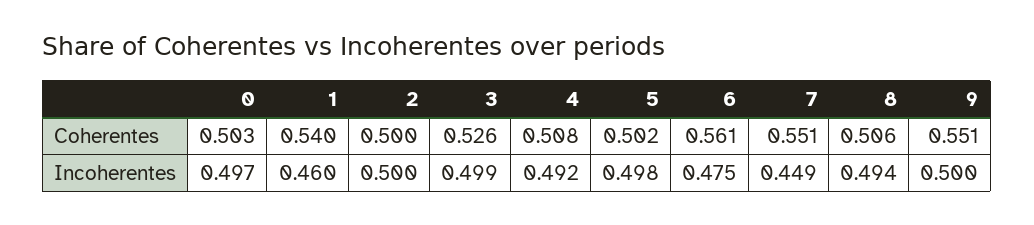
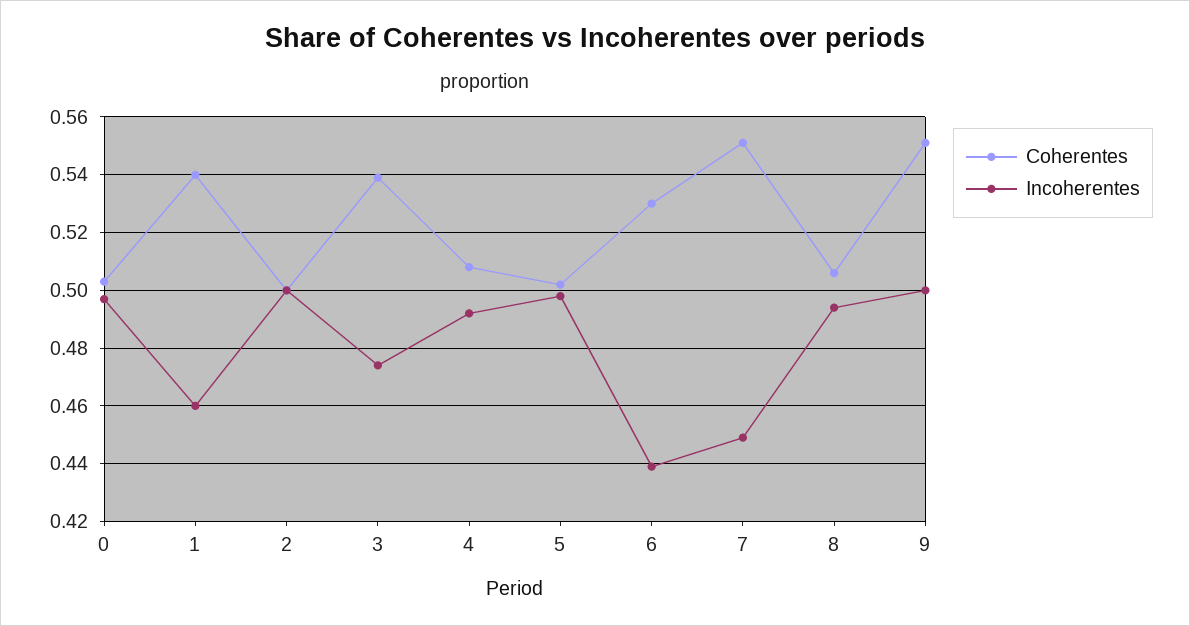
  {
    "Coherentes": {
      "0": 0.503,
      "1": 0.54,
      "2": 0.5,
-     "3": 0.526,
+     "3": 0.54,
      "4": 0.508,
      "5": 0.502,
-     "6": 0.561,
+     "6": 0.53,
      "7": 0.551,
      "8": 0.506,
      "9": 0.551
    },
    "Incoherentes": {
      "0": 0.497,
      "1": 0.46,
      "2": 0.5,
-     "3": 0.499,
+     "3": 0.475,
      "4": 0.492,
      "5": 0.498,
-     "6": 0.475,
+     "6": 0.44,
      "7": 0.449,
      "8": 0.494,
      "9": 0.5
    }
  }

